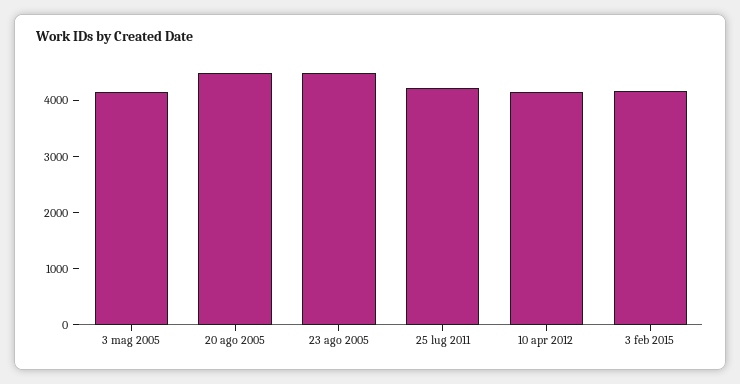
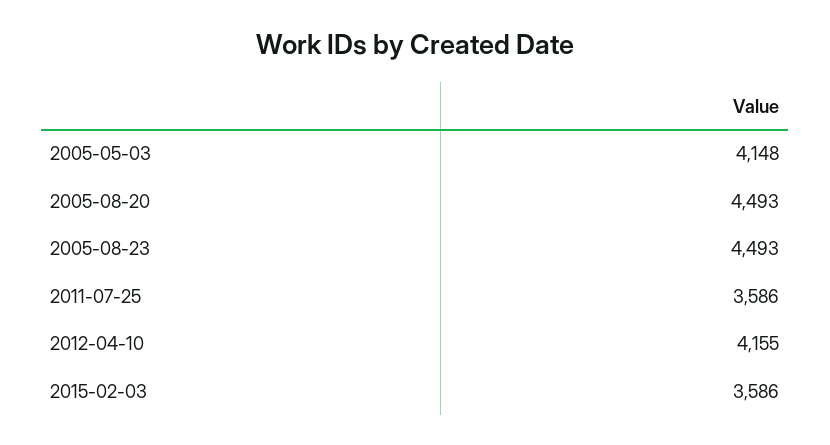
  {
    "3 mag 2005": 4148,
    "20 ago 2005": 4493,
    "23 ago 2005": 4493,
-   "25 lug 2011": 4200,
+   "25 lug 2011": 3586,
    "10 apr 2012": 4155,
-   "3 feb 2015": 4200
+   "3 feb 2015": 3586
  }

